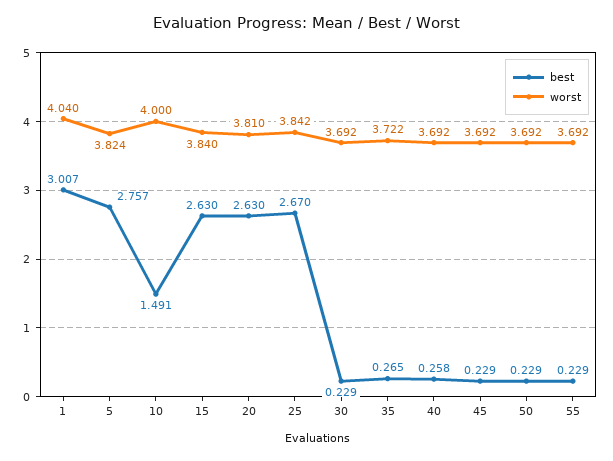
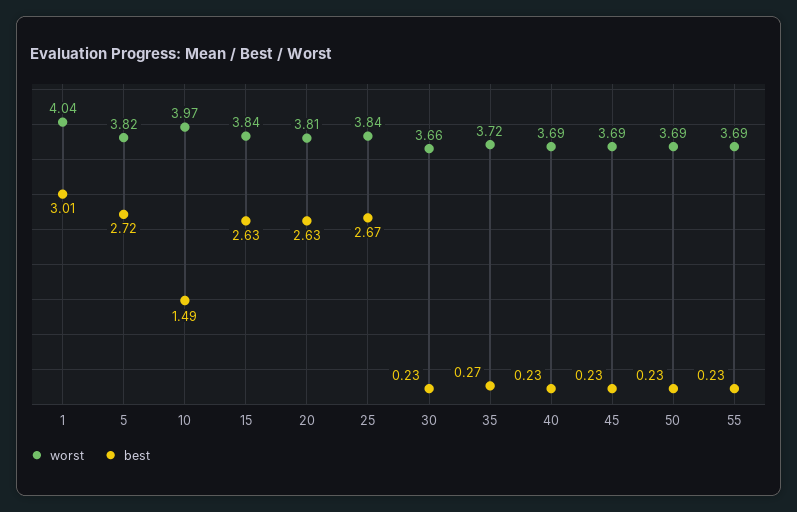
  {
    "best": {
      "1": 3.007,
-     "5": 2.757,
+     "5": 2.72,
      "10": 1.491,
      "15": 2.63,
      "20": 2.63,
      "25": 2.67,
      "30": 0.229,
      "35": 0.265,
-     "40": 0.258,
+     "40": 0.23,
      "45": 0.229,
      "50": 0.229,
      "55": 0.229
    },
    "worst": {
      "1": 4.04,
      "5": 3.824,
-     "10": 4,
+     "10": 3.97,
      "15": 3.84,
      "20": 3.81,
      "25": 3.842,
-     "30": 3.692,
+     "30": 3.66,
      "35": 3.722,
      "40": 3.692,
      "45": 3.692,
      "50": 3.692,
      "55": 3.692
    }
  }

